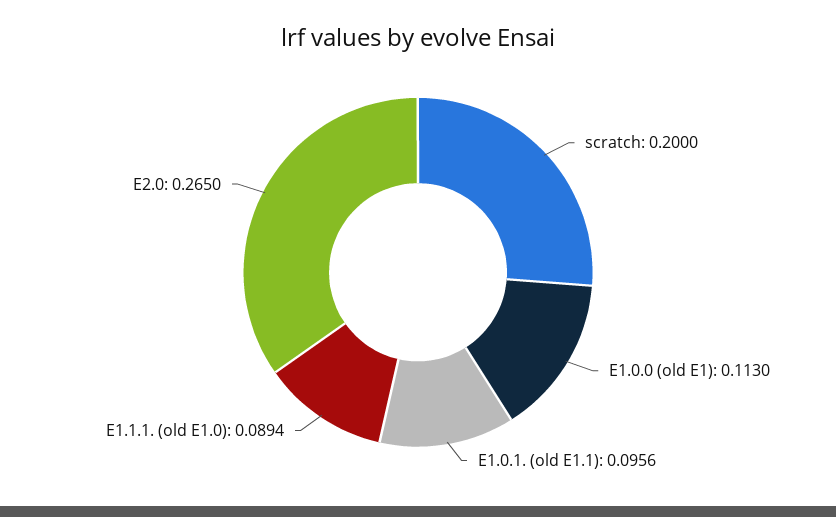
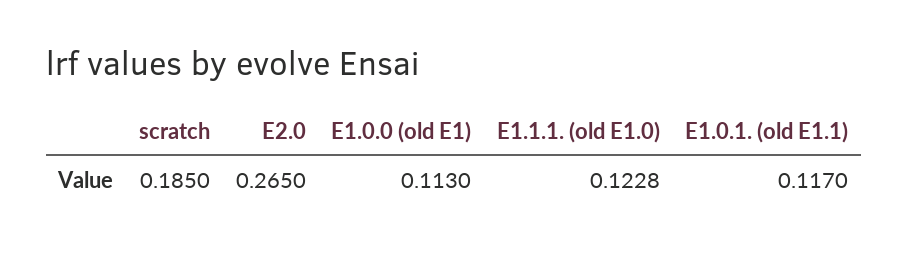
  {
-   "scratch": 0.2,
+   "scratch": 0.185,
    "E1.0.0 (old E1)": 0.113,
-   "E1.0.1. (old E1.1)": 0.0956,
+   "E1.0.1. (old E1.1)": 0.117,
-   "E1.1.1. (old E1.0)": 0.0894,
+   "E1.1.1. (old E1.0)": 0.1228,
    "E2.0": 0.265
  }

